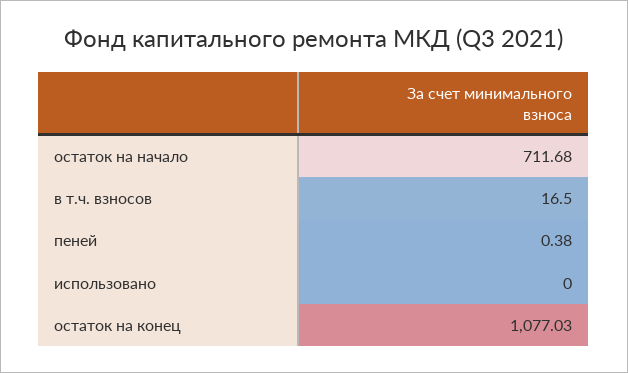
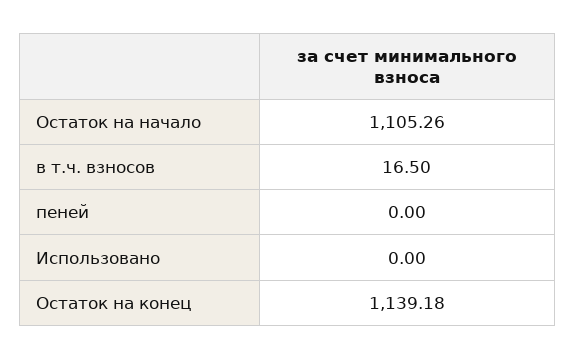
  {
-   "остаток на начало": 711.68,
+   "остаток на начало": 1105.26,
    "в т.ч. взносов": 16.5,
-   "пеней": 0.38,
+   "пеней": 0,
    "использовано": 0,
-   "остаток на конец": 1077.03
+   "остаток на конец": 1139.18
  }

